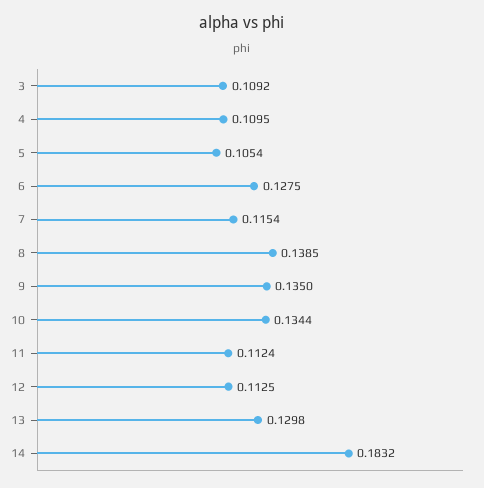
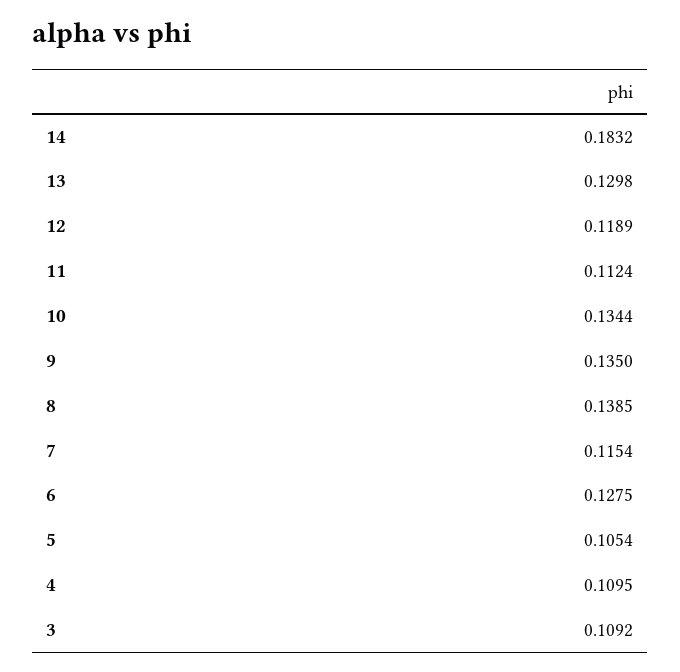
  {
    "3": 0.1092,
    "4": 0.1095,
    "5": 0.1054,
    "6": 0.1275,
    "7": 0.1154,
    "8": 0.1385,
    "9": 0.135,
    "10": 0.1344,
    "11": 0.1124,
-   "12": 0.1125,
+   "12": 0.1189,
    "13": 0.1298,
    "14": 0.1832
  }

